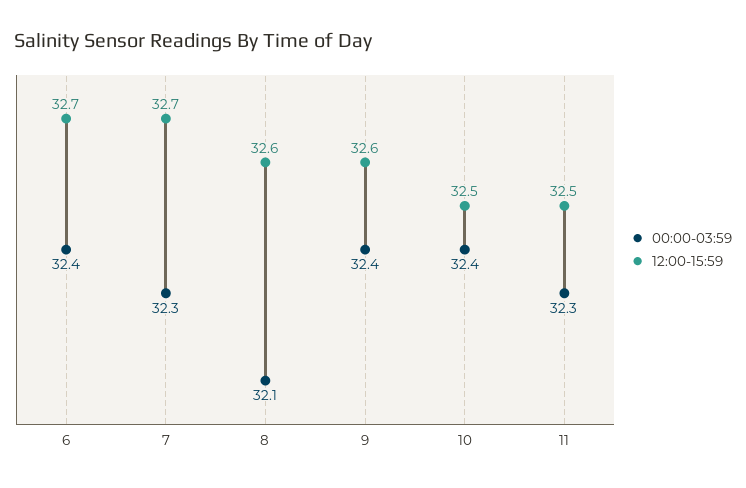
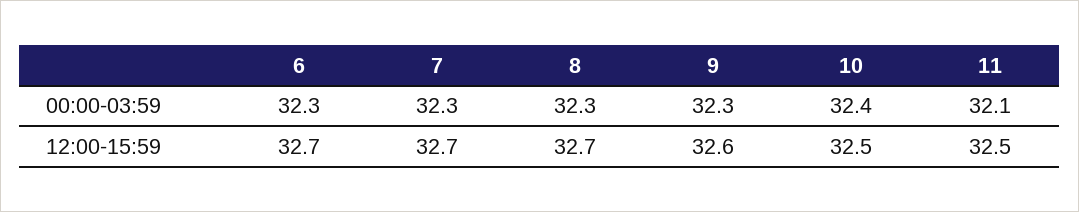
  {
    "00:00-03:59": {
-     "6": 32.4,
+     "6": 32.3,
      "7": 32.3,
-     "8": 32.1,
+     "8": 32.3,
-     "9": 32.4,
+     "9": 32.3,
      "10": 32.4,
-     "11": 32.3
+     "11": 32.1
    },
    "12:00-15:59": {
      "6": 32.7,
      "7": 32.7,
-     "8": 32.6,
+     "8": 32.7,
      "9": 32.6,
      "10": 32.5,
      "11": 32.5
    }
  }

